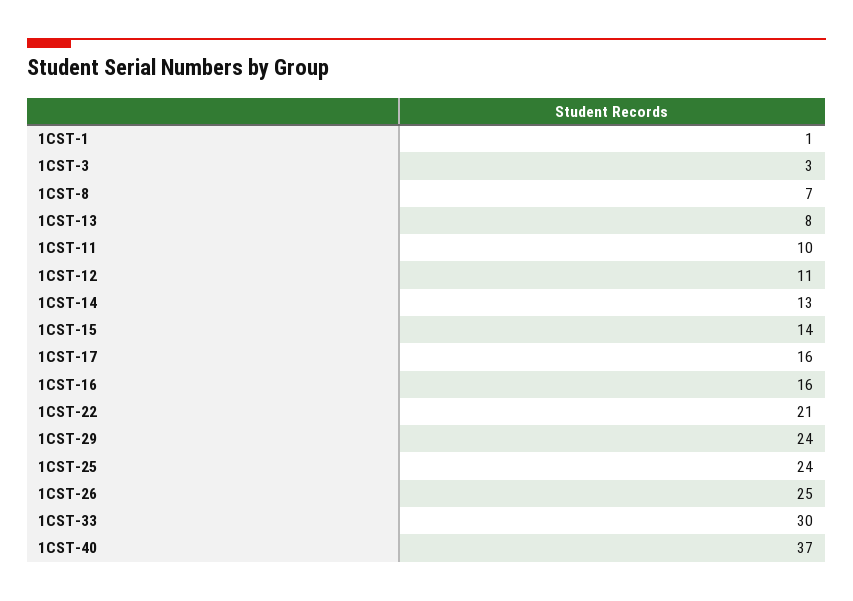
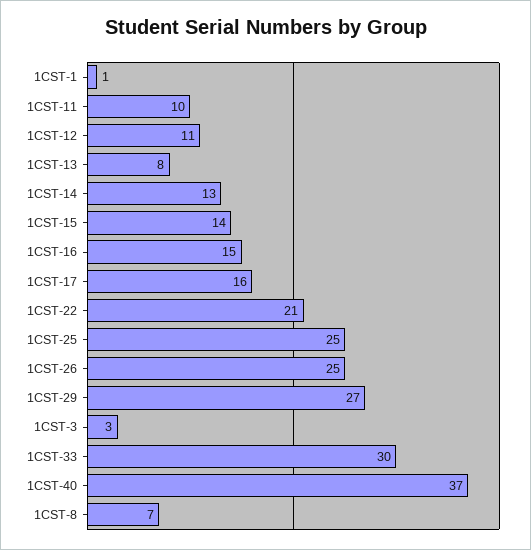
  {
    "1CST-1": 1,
    "1CST-3": 3,
    "1CST-8": 7,
    "1CST-13": 8,
    "1CST-11": 10,
    "1CST-12": 11,
    "1CST-14": 13,
    "1CST-15": 14,
    "1CST-17": 16,
-   "1CST-16": 16,
+   "1CST-16": 15,
    "1CST-22": 21,
-   "1CST-29": 24,
+   "1CST-29": 27,
-   "1CST-25": 24,
+   "1CST-25": 25,
    "1CST-26": 25,
    "1CST-33": 30,
    "1CST-40": 37
  }

